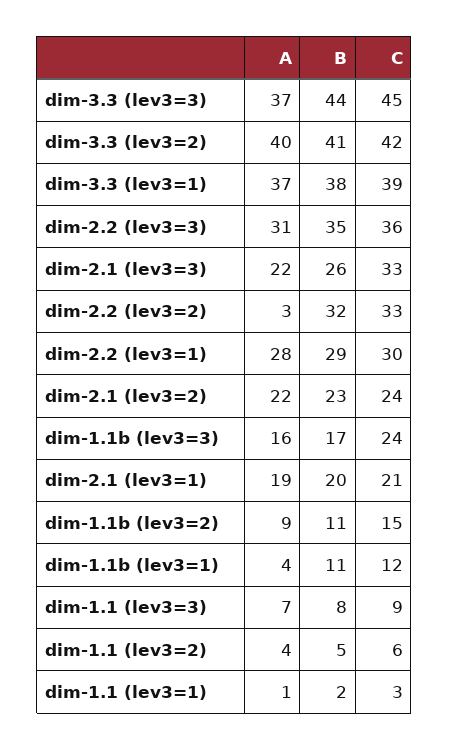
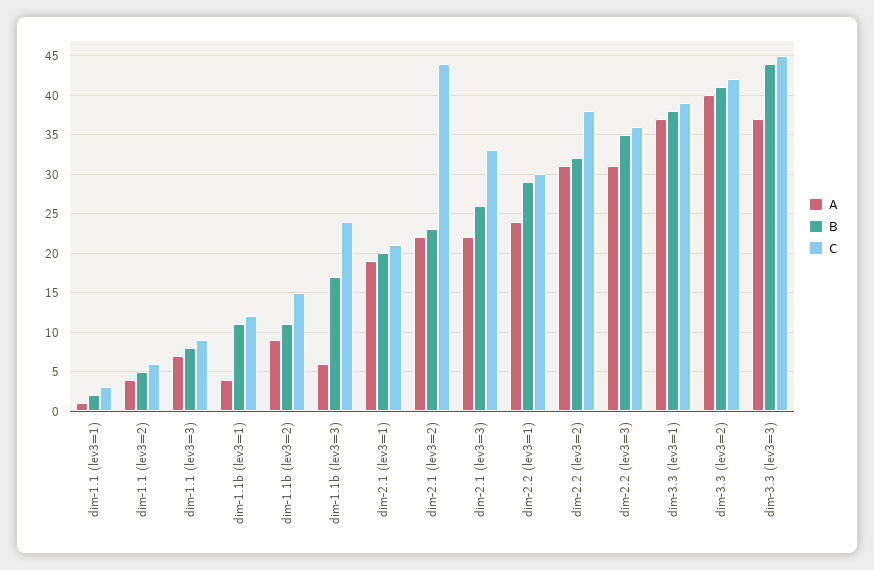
  {
    "A": {
      "dim-3.3 (lev3=3)": 37,
      "dim-3.3 (lev3=2)": 40,
      "dim-3.3 (lev3=1)": 37,
      "dim-2.2 (lev3=3)": 31,
      "dim-2.1 (lev3=3)": 22,
-     "dim-2.2 (lev3=2)": 3,
+     "dim-2.2 (lev3=2)": 31,
-     "dim-2.2 (lev3=1)": 28,
+     "dim-2.2 (lev3=1)": 24,
      "dim-2.1 (lev3=2)": 22,
-     "dim-1.1b (lev3=3)": 16,
+     "dim-1.1b (lev3=3)": 6,
      "dim-2.1 (lev3=1)": 19,
      "dim-1.1b (lev3=2)": 9,
      "dim-1.1b (lev3=1)": 4,
      "dim-1.1 (lev3=3)": 7,
      "dim-1.1 (lev3=2)": 4,
      "dim-1.1 (lev3=1)": 1
    },
    "B": {
      "dim-3.3 (lev3=3)": 44,
      "dim-3.3 (lev3=2)": 41,
      "dim-3.3 (lev3=1)": 38,
      "dim-2.2 (lev3=3)": 35,
      "dim-2.1 (lev3=3)": 26,
      "dim-2.2 (lev3=2)": 32,
      "dim-2.2 (lev3=1)": 29,
      "dim-2.1 (lev3=2)": 23,
      "dim-1.1b (lev3=3)": 17,
      "dim-2.1 (lev3=1)": 20,
      "dim-1.1b (lev3=2)": 11,
      "dim-1.1b (lev3=1)": 11,
      "dim-1.1 (lev3=3)": 8,
      "dim-1.1 (lev3=2)": 5,
      "dim-1.1 (lev3=1)": 2
    },
    "C": {
      "dim-3.3 (lev3=3)": 45,
      "dim-3.3 (lev3=2)": 42,
      "dim-3.3 (lev3=1)": 39,
      "dim-2.2 (lev3=3)": 36,
      "dim-2.1 (lev3=3)": 33,
-     "dim-2.2 (lev3=2)": 33,
+     "dim-2.2 (lev3=2)": 38,
      "dim-2.2 (lev3=1)": 30,
-     "dim-2.1 (lev3=2)": 24,
+     "dim-2.1 (lev3=2)": 44,
      "dim-1.1b (lev3=3)": 24,
      "dim-2.1 (lev3=1)": 21,
      "dim-1.1b (lev3=2)": 15,
      "dim-1.1b (lev3=1)": 12,
      "dim-1.1 (lev3=3)": 9,
      "dim-1.1 (lev3=2)": 6,
      "dim-1.1 (lev3=1)": 3
    }
  }

